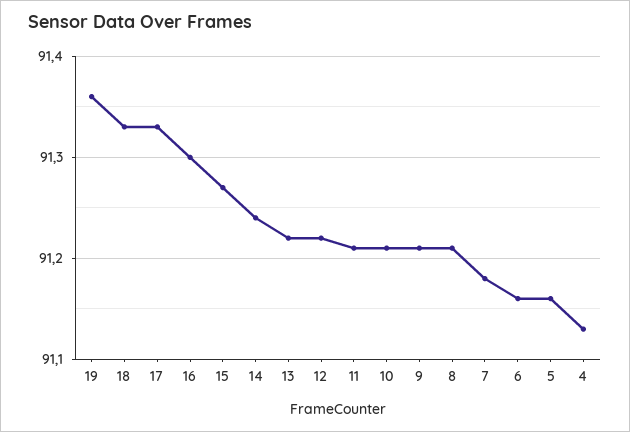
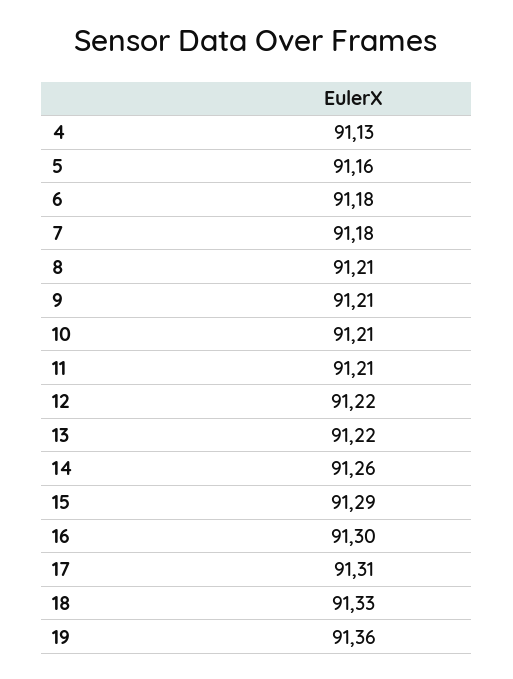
  {
    "19": 91.36,
    "18": 91.33,
-   "17": 91.33,
+   "17": 91.31,
    "16": 91.3,
-   "15": 91.27,
+   "15": 91.29,
-   "14": 91.24,
+   "14": 91.26,
    "13": 91.22,
    "12": 91.22,
    "11": 91.21,
    "10": 91.21,
    "9": 91.21,
    "8": 91.21,
    "7": 91.18,
-   "6": 91.16,
+   "6": 91.18,
    "5": 91.16,
    "4": 91.13
  }

